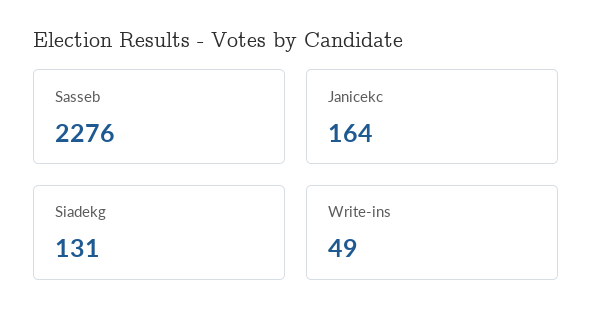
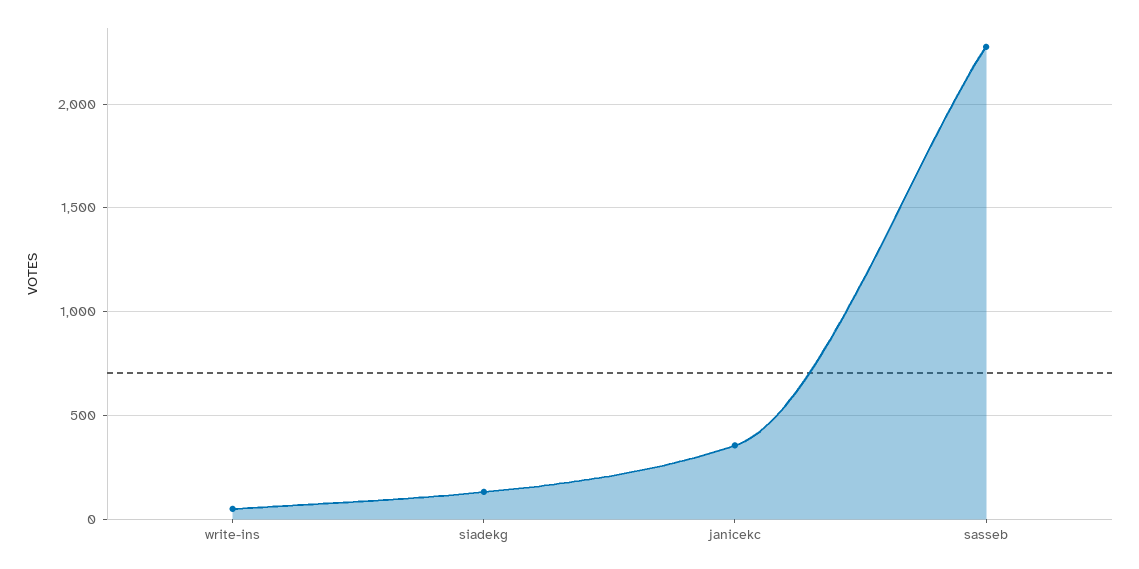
  {
    "Sasseb": 2276,
-   "Janicekc": 164,
+   "Janicekc": 350,
    "Siadekg": 131,
    "Write-ins": 49
  }

